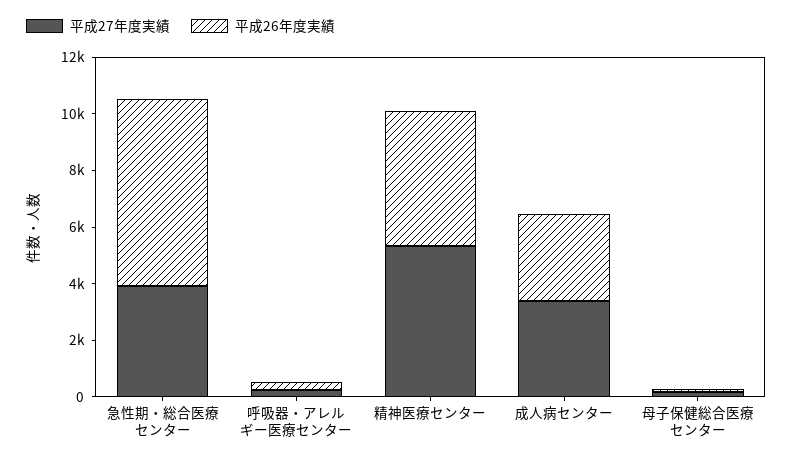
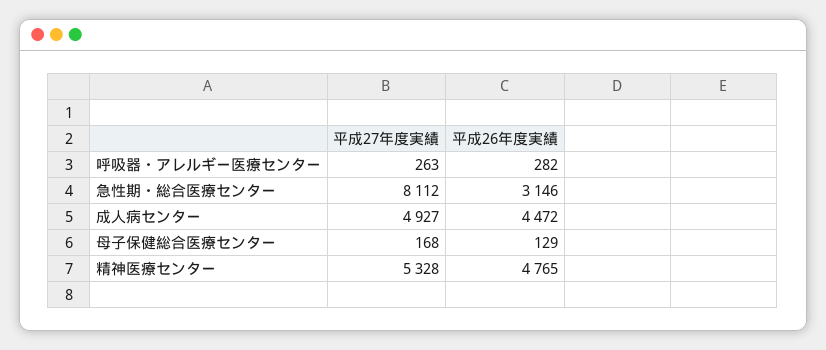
  {
    "平成27年度実績": {
-     "急性期・総合医療センター": 4000,
+     "急性期・総合医療センター": 8112,
      "呼吸器・アレルギー医療センター": 263,
      "精神医療センター": 5328,
-     "成人病センター": 3500,
+     "成人病センター": 4927,
      "母子保健総合医療センター": 168
    },
    "平成26年度実績": {
-     "急性期・総合医療センター": 6500,
+     "急性期・総合医療センター": 3146,
      "呼吸器・アレルギー医療センター": 282,
      "精神医療センター": 4765,
-     "成人病センター": 3000,
+     "成人病センター": 4472,
      "母子保健総合医療センター": 129
    }
  }

